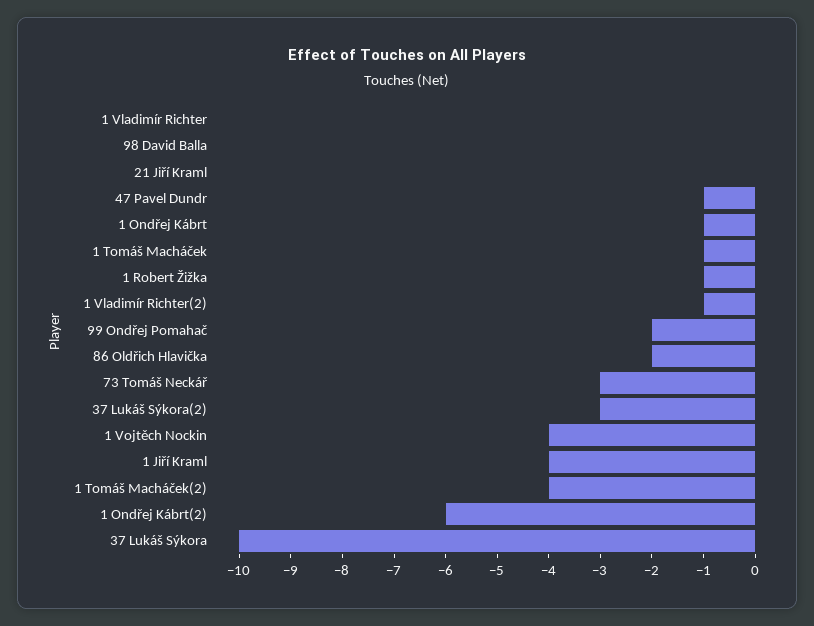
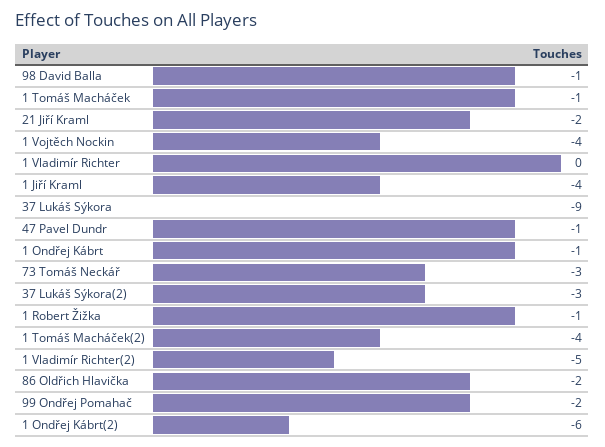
  {
    "1 Vladimír Richter": 0,
-   "98 David Balla": 0,
+   "98 David Balla": -1,
-   "21 Jiří Kraml": 0,
+   "21 Jiří Kraml": -2,
    "47 Pavel Dundr": -1,
    "1 Ondřej Kábrt": -1,
    "1 Tomáš Macháček": -1,
    "1 Robert Žižka": -1,
-   "1 Vladimír Richter(2)": -1,
+   "1 Vladimír Richter(2)": -5,
    "99 Ondřej Pomahač": -2,
    "86 Oldřich Hlavička": -2,
    "73 Tomáš Neckář": -3,
    "37 Lukáš Sýkora(2)": -3,
    "1 Vojtěch Nockin": -4,
    "1 Jiří Kraml": -4,
    "1 Tomáš Macháček(2)": -4,
    "1 Ondřej Kábrt(2)": -6,
-   "37 Lukáš Sýkora": -10
+   "37 Lukáš Sýkora": -9
  }

